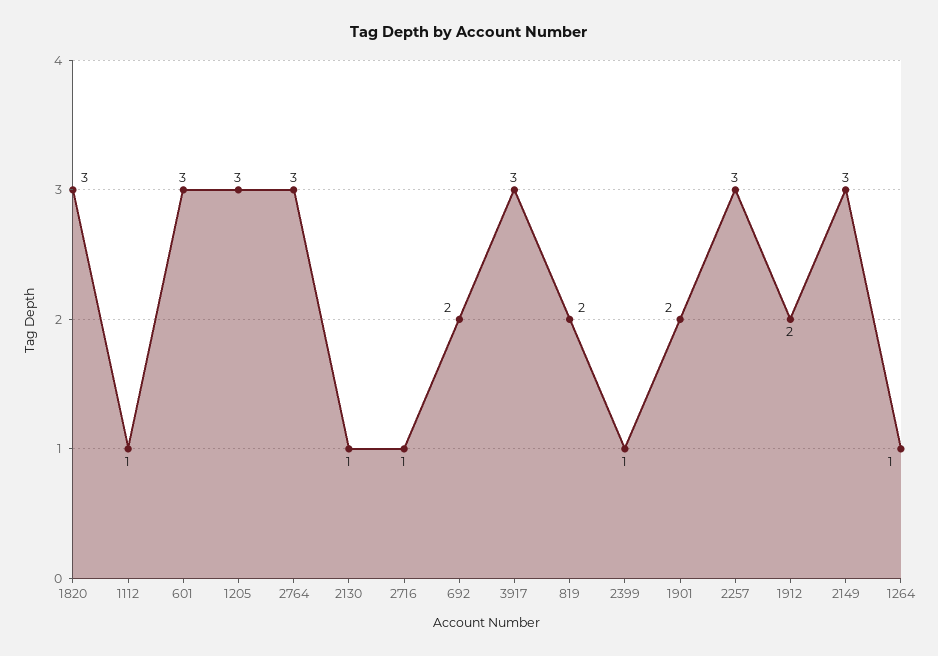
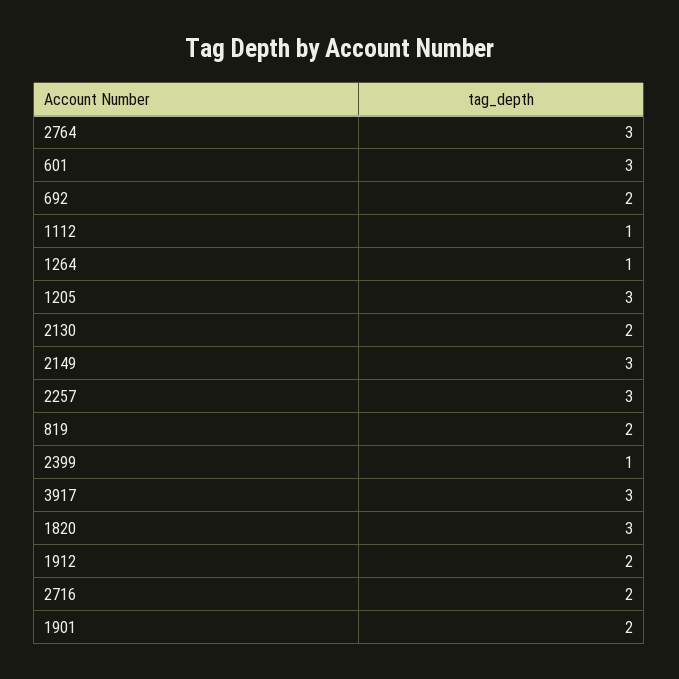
  {
    "1820": 3,
    "1112": 1,
    "601": 3,
    "1205": 3,
    "2764": 3,
-   "2130": 1,
+   "2130": 2,
-   "2716": 1,
+   "2716": 2,
    "692": 2,
    "3917": 3,
    "819": 2,
    "2399": 1,
    "1901": 2,
    "2257": 3,
    "1912": 2,
    "2149": 3,
    "1264": 1
  }

